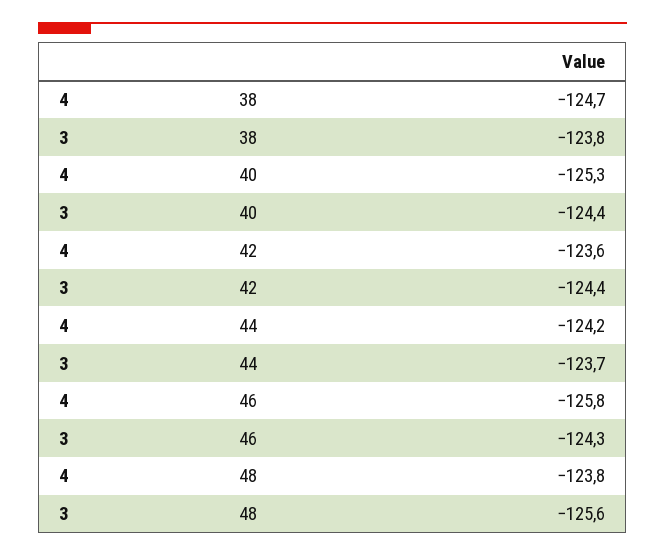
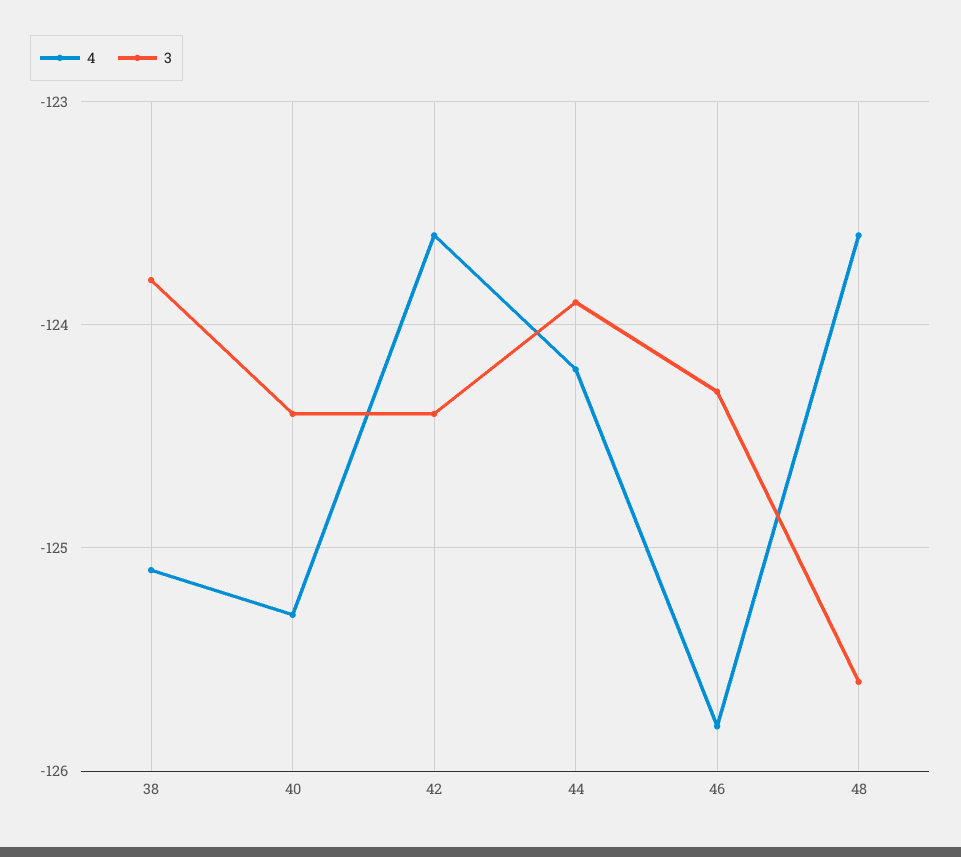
  {
    "4": {
-     "38": -124.7,
+     "38": -125.1,
      "40": -125.3,
      "42": -123.6,
      "44": -124.2,
      "46": -125.8,
-     "48": -123.8
+     "48": -123.6
    },
    "3": {
      "38": -123.8,
      "40": -124.4,
      "42": -124.4,
-     "44": -123.7,
+     "44": -123.9,
      "46": -124.3,
      "48": -125.6
    }
  }

